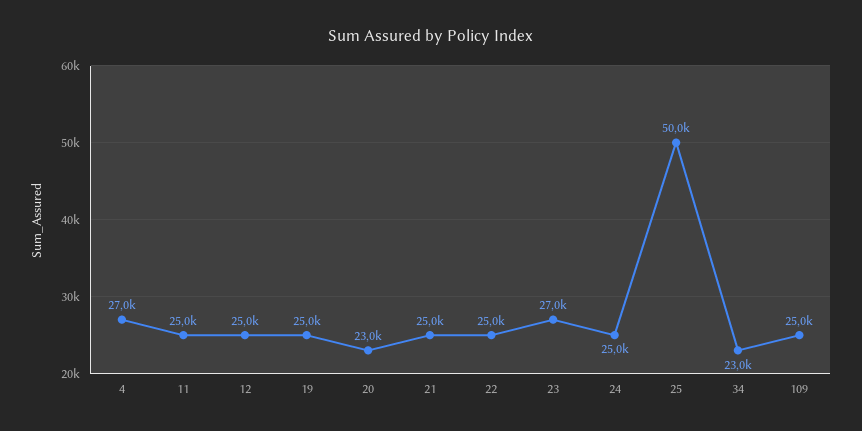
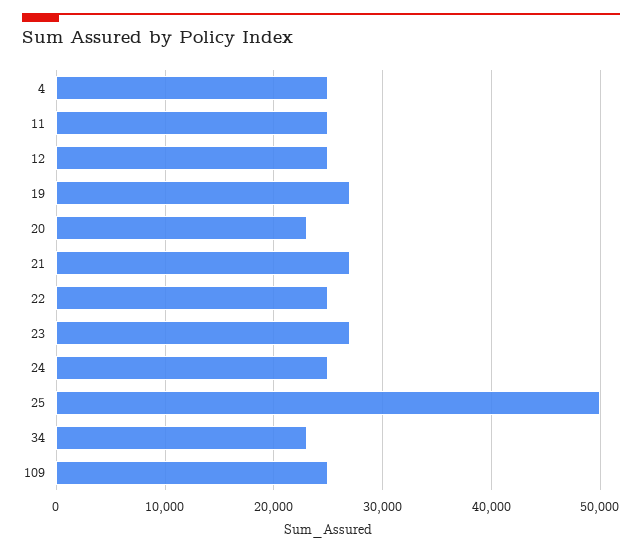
  {
-   "4": 27000,
+   "4": 25000,
    "11": 25000,
    "12": 25000,
-   "19": 25000,
+   "19": 27000,
    "20": 23000,
-   "21": 25000,
+   "21": 27000,
    "22": 25000,
    "23": 27000,
    "24": 25000,
    "25": 50000,
    "34": 23000,
    "109": 25000
  }

